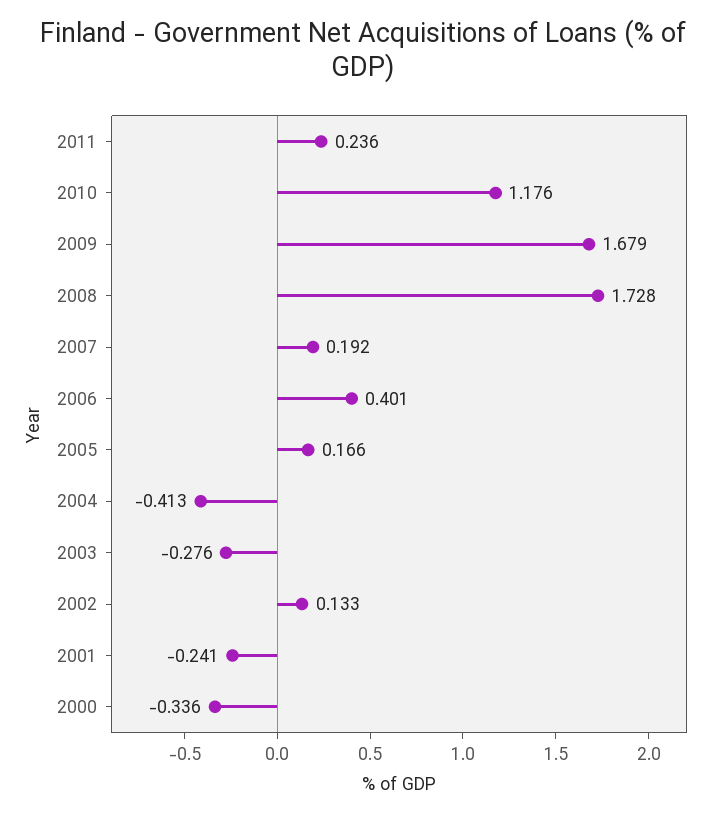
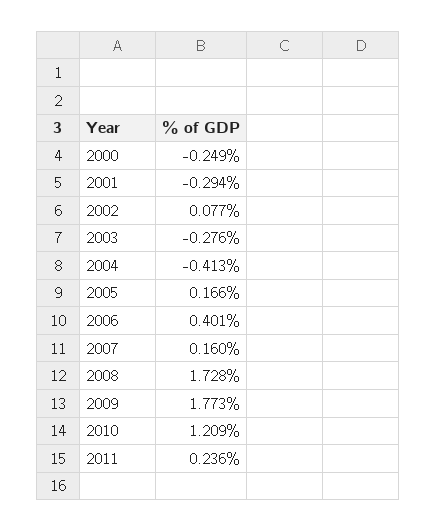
  {
    "2011": 0.236,
-   "2010": 1.176,
+   "2010": 1.209,
-   "2009": 1.679,
+   "2009": 1.773,
    "2008": 1.728,
-   "2007": 0.192,
+   "2007": 0.16,
    "2006": 0.401,
    "2005": 0.166,
    "2004": -0.413,
    "2003": -0.276,
-   "2002": 0.133,
+   "2002": 0.077,
-   "2001": -0.241,
+   "2001": -0.294,
-   "2000": -0.336
+   "2000": -0.249
  }

